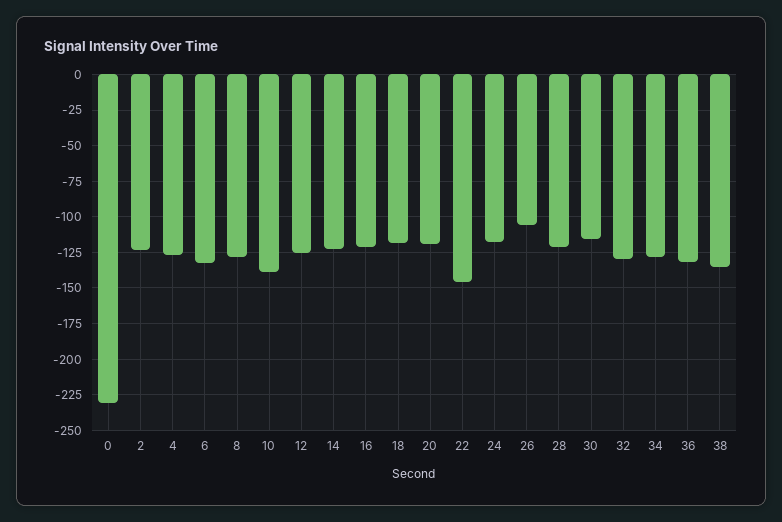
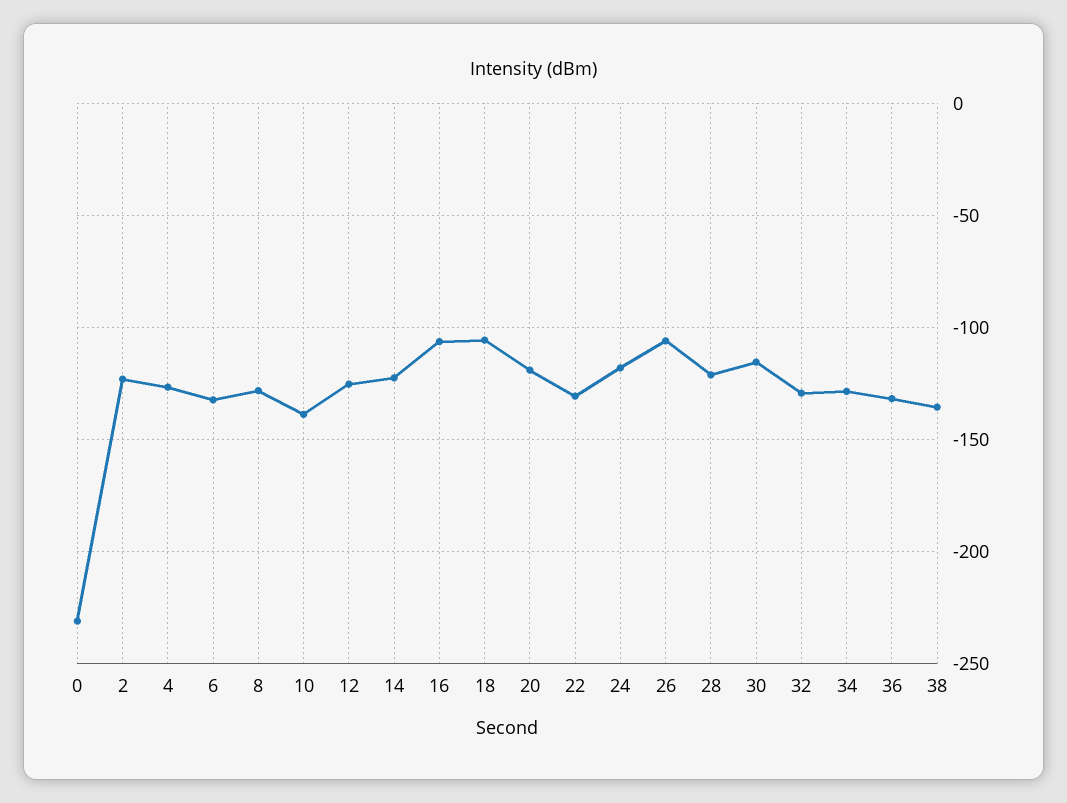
  {
    "0": -230,
    "2": -125,
    "4": -125,
    "6": -130,
    "8": -130,
    "10": -140,
    "12": -125,
    "14": -125,
-   "16": -120,
+   "16": -105,
-   "18": -120,
+   "18": -105,
    "20": -120,
-   "22": -145,
+   "22": -130,
    "24": -120,
    "26": -105,
    "28": -120,
    "30": -115,
    "32": -130,
    "34": -130,
    "36": -130,
    "38": -135
  }

